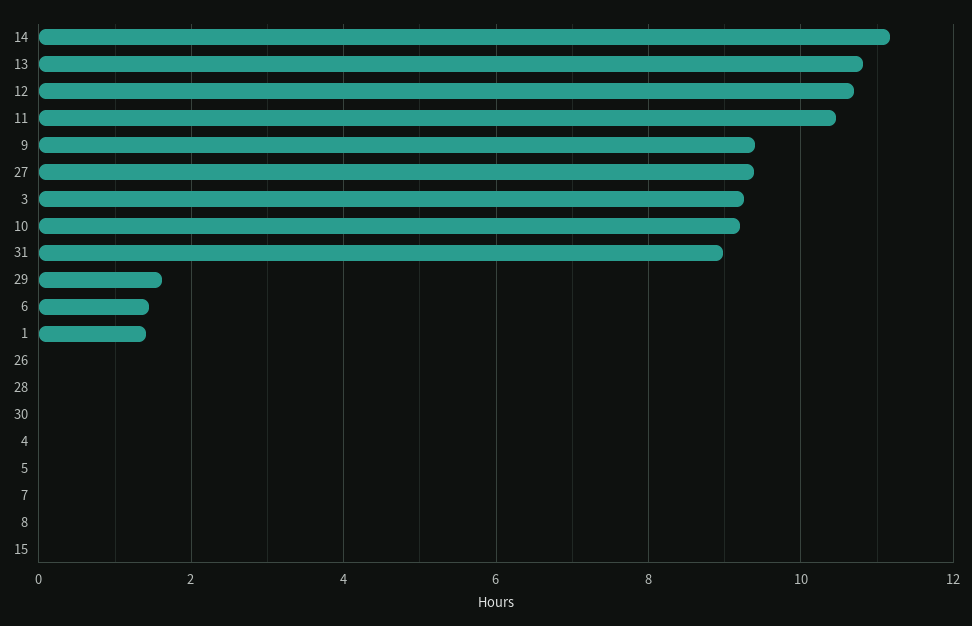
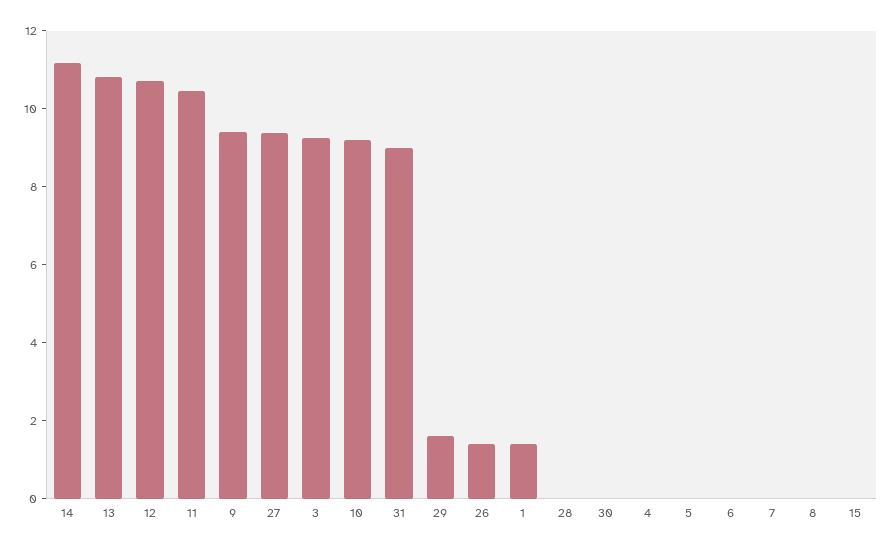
  {
    "14": 11.2,
    "13": 10.8,
    "12": 10.8,
    "11": 10.4,
    "9": 9.4,
    "27": 9.4,
    "3": 9.2,
    "10": 9.2,
    "31": 9,
    "29": 1.6,
-   "6": 1.4,
+   "6": 0,
    "1": 1.4,
-   "26": 0,
+   "26": 1.5,
    "28": 0,
    "30": 0,
    "4": 0,
    "5": 0,
    "7": 0,
    "8": 0,
    "15": 0
  }

